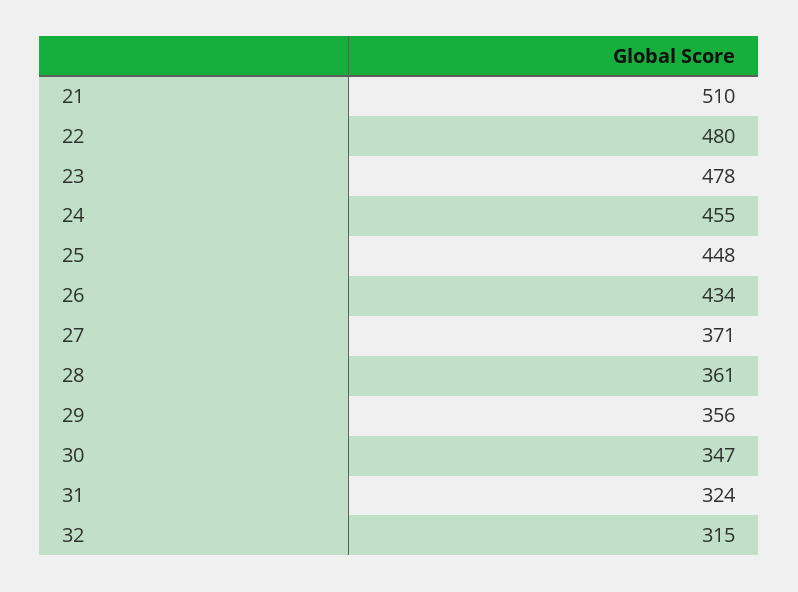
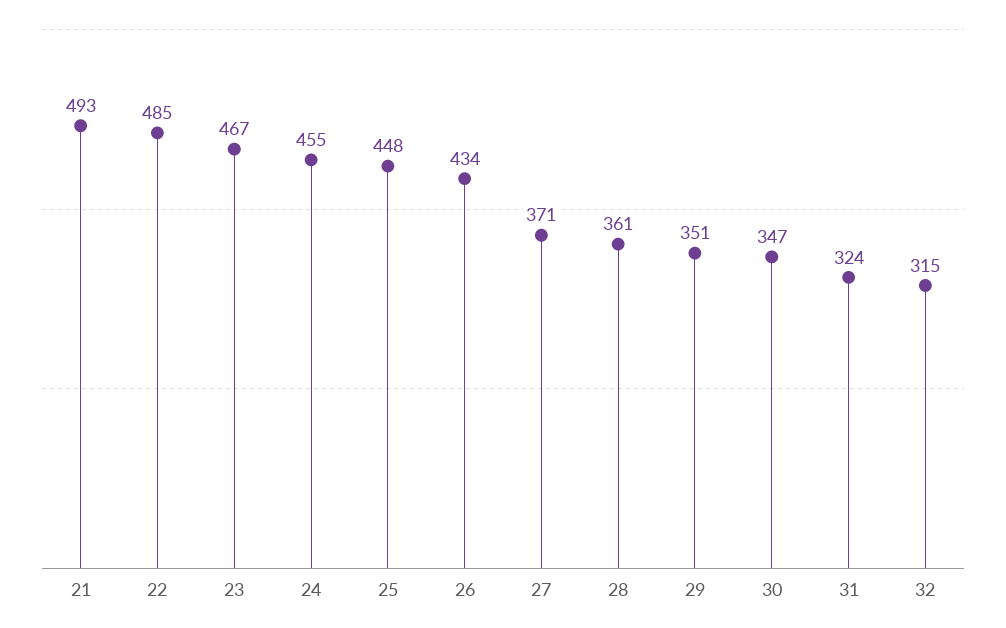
  {
-   "21": 510,
+   "21": 493,
-   "22": 480,
+   "22": 485,
-   "23": 478,
+   "23": 467,
    "24": 455,
    "25": 448,
    "26": 434,
    "27": 371,
    "28": 361,
-   "29": 356,
+   "29": 351,
    "30": 347,
    "31": 324,
    "32": 315
  }

